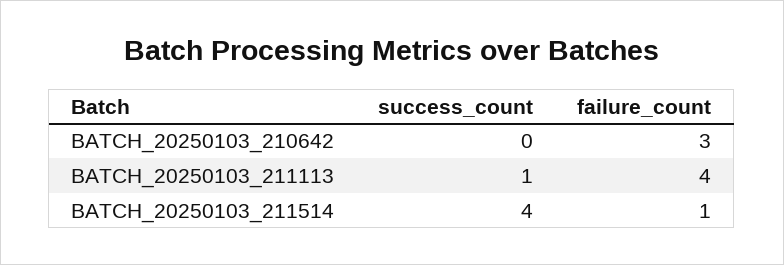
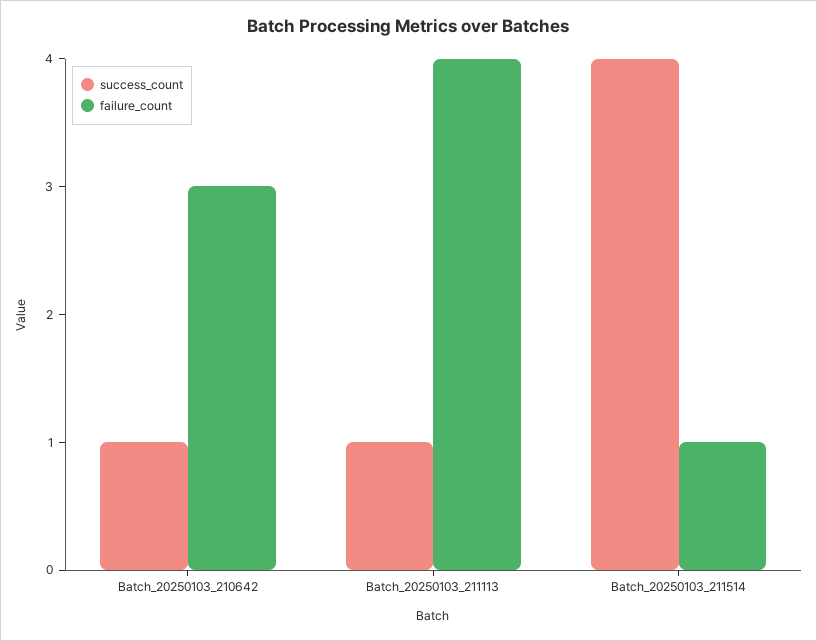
  {
    "success_count": {
-     "BATCH_20250103_210642": 0,
+     "BATCH_20250103_210642": 1,
      "BATCH_20250103_211113": 1,
      "BATCH_20250103_211514": 4
    },
    "failure_count": {
      "BATCH_20250103_210642": 3,
      "BATCH_20250103_211113": 4,
      "BATCH_20250103_211514": 1
    }
  }

